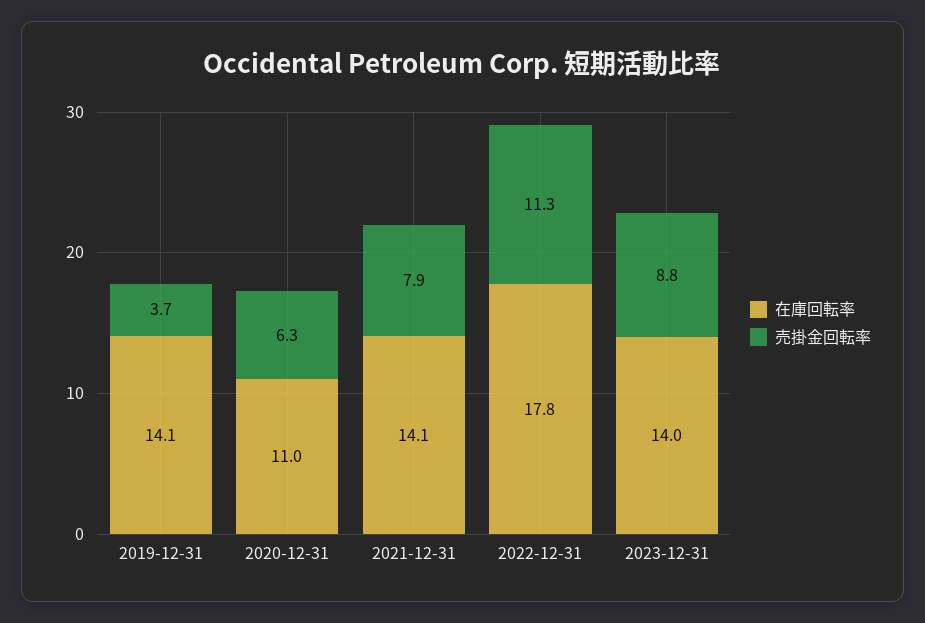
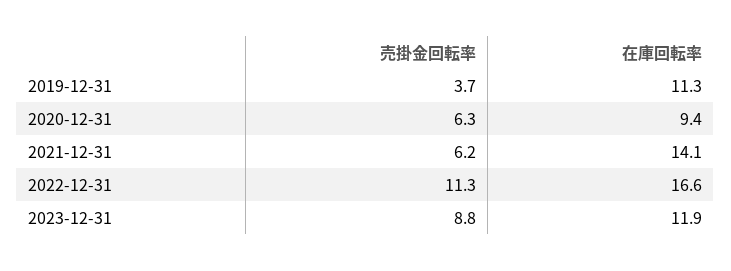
  {
    "在庫回転率": {
-     "2019-12-31": 14.1,
+     "2019-12-31": 11.3,
-     "2020-12-31": 11,
+     "2020-12-31": 9.4,
      "2021-12-31": 14.1,
-     "2022-12-31": 17.8,
+     "2022-12-31": 16.6,
-     "2023-12-31": 14
+     "2023-12-31": 11.9
    },
    "売掛金回転率": {
      "2019-12-31": 3.7,
      "2020-12-31": 6.3,
-     "2021-12-31": 7.9,
+     "2021-12-31": 6.2,
      "2022-12-31": 11.3,
      "2023-12-31": 8.8
    }
  }

